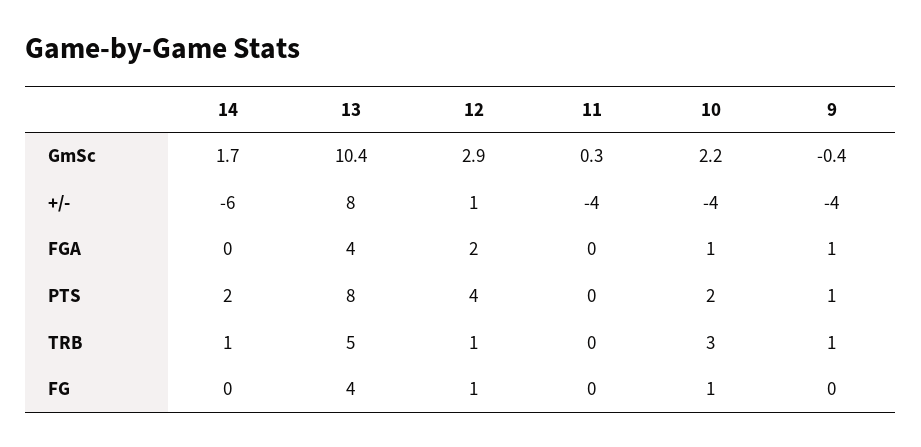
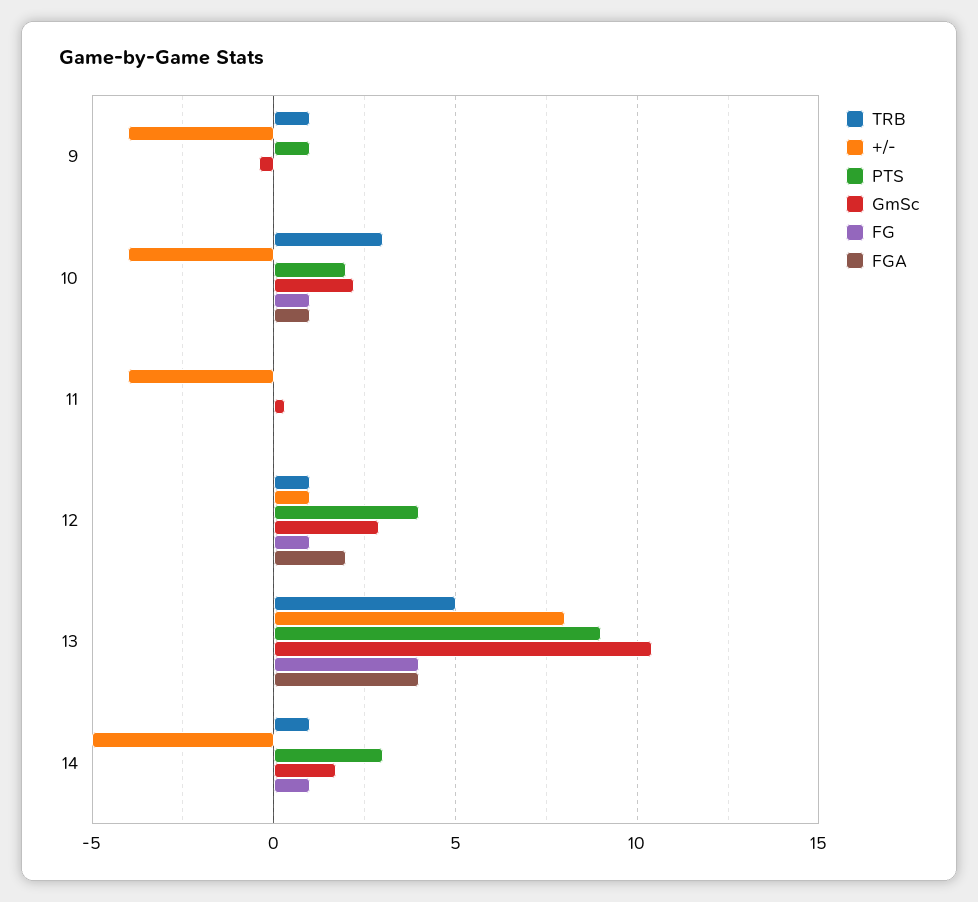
  {
    "GmSc": {
      "14": 1.7,
      "13": 10.4,
      "12": 2.9,
      "11": 0.3,
      "10": 2.2,
      "9": -0.4
    },
    "+/-": {
-     "14": -6,
+     "14": -5,
      "13": 8,
      "12": 1,
      "11": -4,
      "10": -4,
      "9": -4
    },
    "FGA": {
      "14": 0,
      "13": 4,
      "12": 2,
      "11": 0,
      "10": 1,
-     "9": 1
+     "9": 0
    },
    "PTS": {
-     "14": 2,
+     "14": 3,
-     "13": 8,
+     "13": 9,
      "12": 4,
      "11": 0,
      "10": 2,
      "9": 1
    },
    "TRB": {
      "14": 1,
      "13": 5,
      "12": 1,
      "11": 0,
      "10": 3,
      "9": 1
    },
    "FG": {
-     "14": 0,
+     "14": 1,
      "13": 4,
      "12": 1,
      "11": 0,
      "10": 1,
      "9": 0
    }
  }

